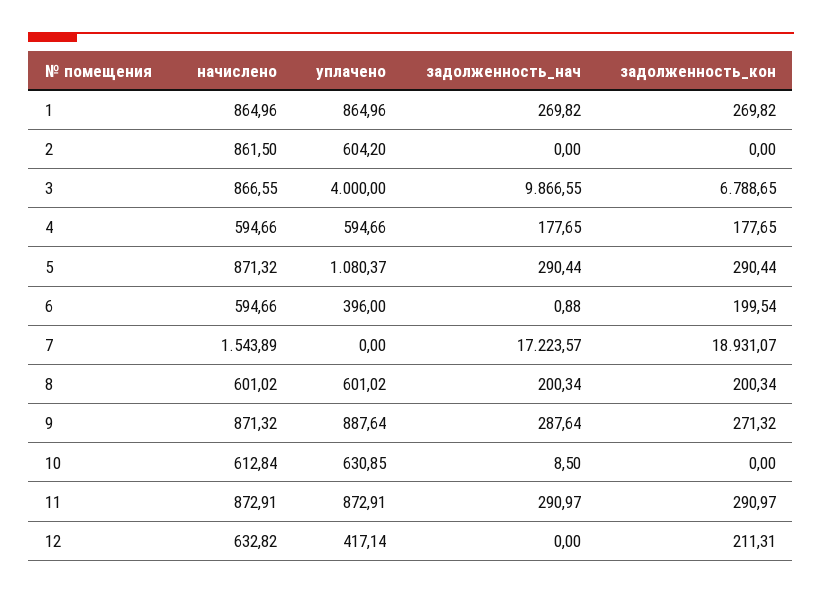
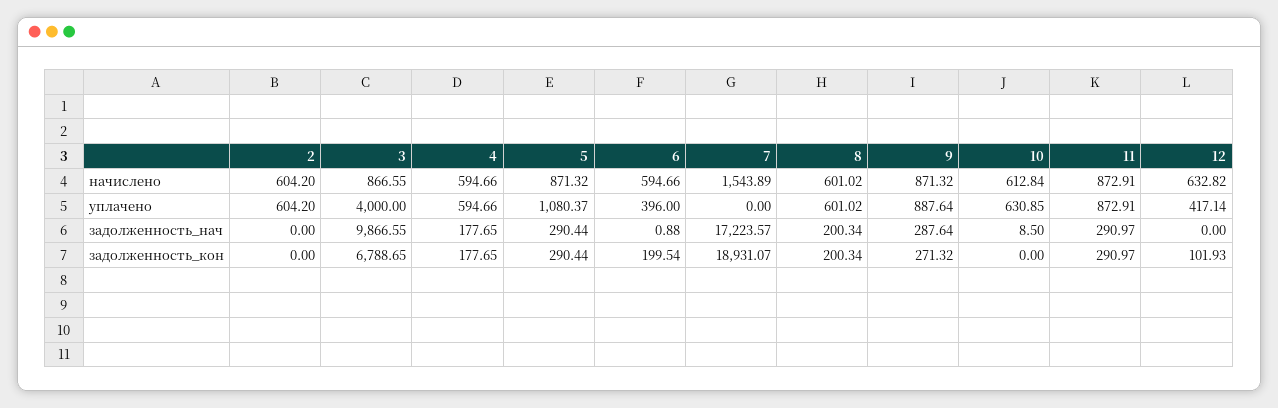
  {
    "начислено": {
-     "1": 864.96,
-     "2": 861.5,
+     "2": 604.2,
      "3": 866.55,
      "4": 594.66,
      "5": 871.32,
      "6": 594.66,
      "7": 1543.89,
      "8": 601.02,
      "9": 871.32,
      "10": 612.84,
      "11": 872.91,
      "12": 632.82
    },
    "уплачено": {
-     "1": 864.96,
      "2": 604.2,
      "3": 4000,
      "4": 594.66,
      "5": 1080.37,
      "6": 396,
      "7": 0,
      "8": 601.02,
      "9": 887.64,
      "10": 630.85,
      "11": 872.91,
      "12": 417.14
    },
    "задолженность_нач": {
-     "1": 269.82,
      "2": 0,
      "3": 9866.55,
      "4": 177.65,
      "5": 290.44,
      "6": 0.88,
      "7": 17223.57,
      "8": 200.34,
      "9": 287.64,
      "10": 8.5,
      "11": 290.97,
      "12": 0
    },
    "задолженность_кон": {
-     "1": 269.82,
      "2": 0,
      "3": 6788.65,
      "4": 177.65,
      "5": 290.44,
      "6": 199.54,
      "7": 18931.07,
      "8": 200.34,
      "9": 271.32,
      "10": 0,
      "11": 290.97,
-     "12": 211.31
+     "12": 101.93
    }
  }

